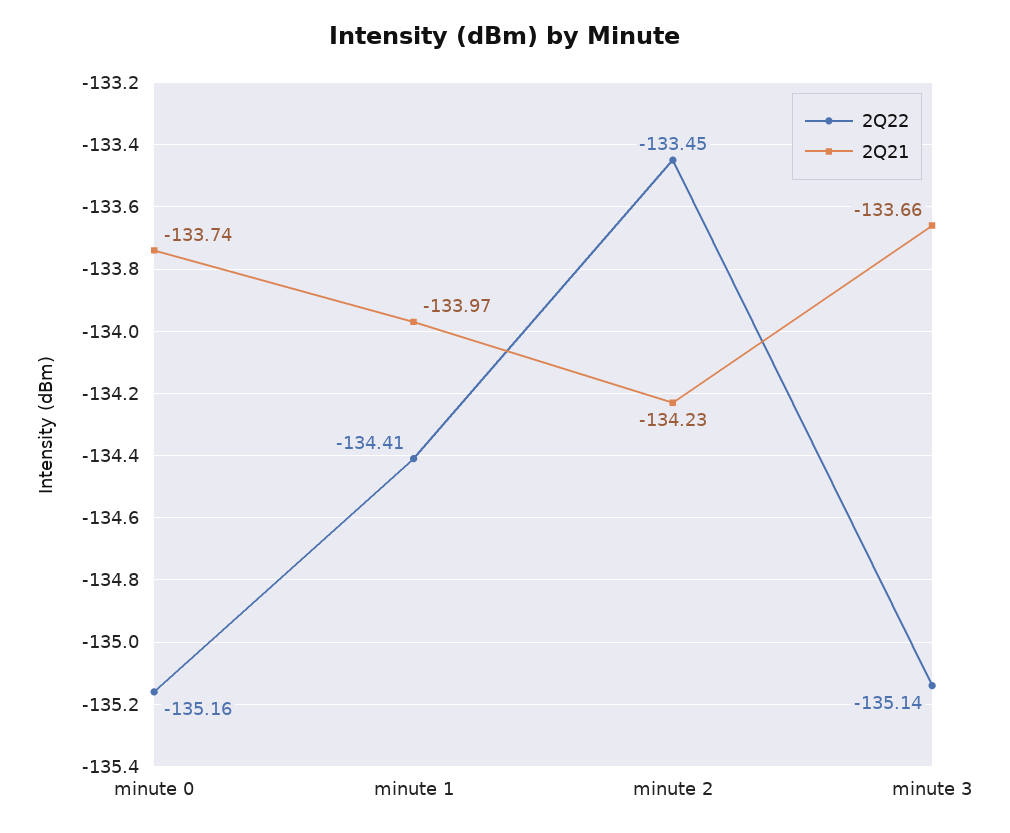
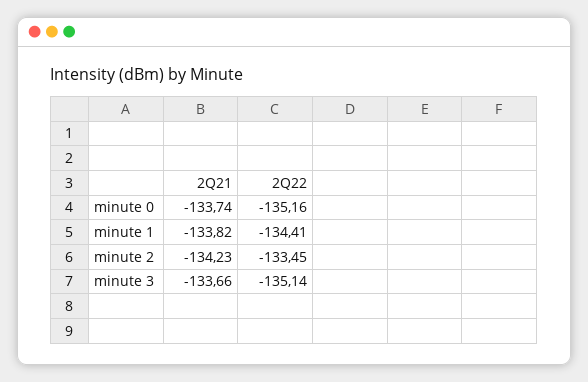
  {
    "2Q22": {
      "minute 0": -135.16,
      "minute 1": -134.41,
      "minute 2": -133.45,
      "minute 3": -135.14
    },
    "2Q21": {
      "minute 0": -133.74,
-     "minute 1": -133.97,
+     "minute 1": -133.82,
      "minute 2": -134.23,
      "minute 3": -133.66
    }
  }

